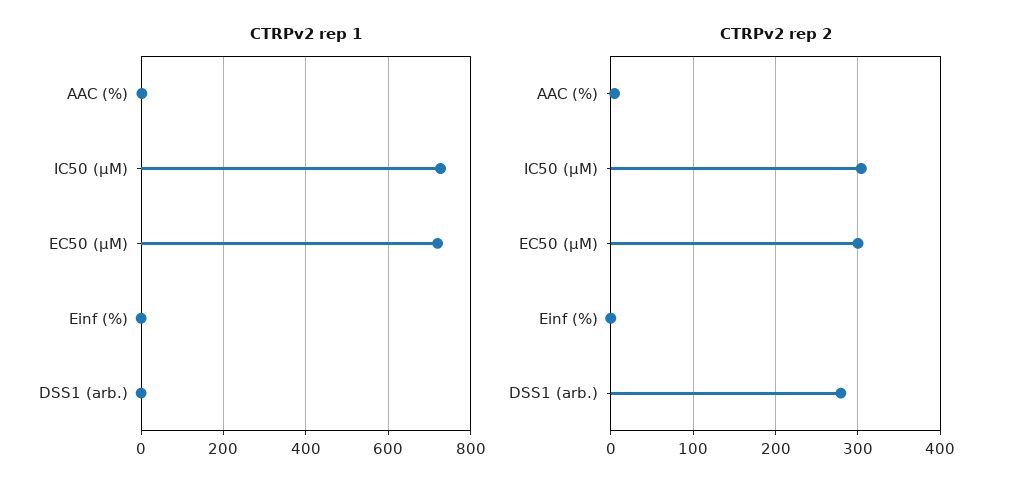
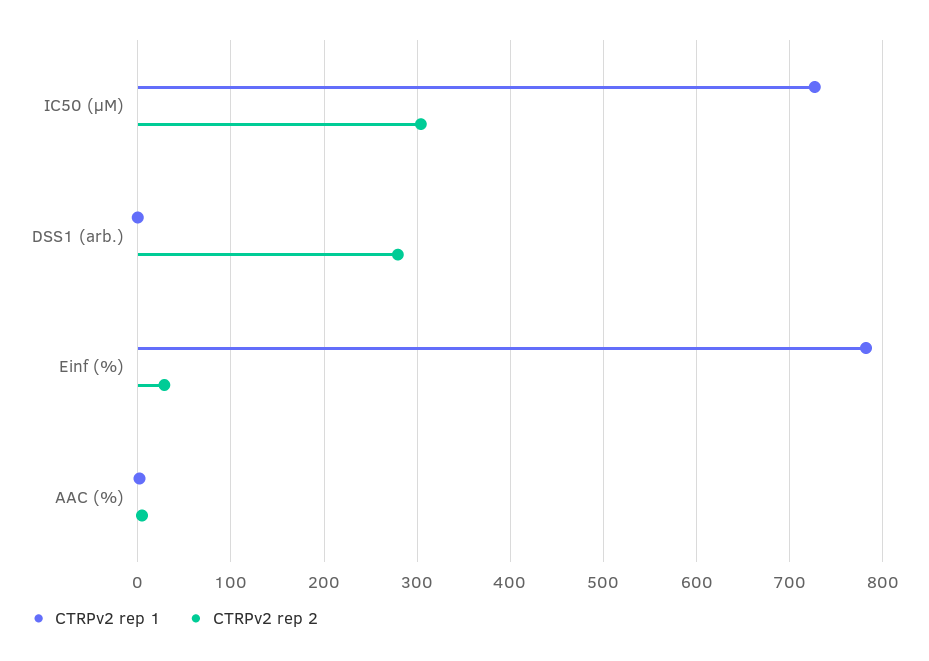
  {
    "CTRPv2 rep 1": {
      "AAC (%)": 0,
      "IC50 (µM)": 730,
-     "EC50 (µM)": 720,
-     "Einf (%)": 0,
+     "Einf (%)": 780,
      "DSS1 (arb.)": 0
    },
    "CTRPv2 rep 2": {
      "AAC (%)": 0,
      "IC50 (µM)": 300,
-     "EC50 (µM)": 300,
-     "Einf (%)": 0,
+     "Einf (%)": 30,
      "DSS1 (arb.)": 280
    }
  }

